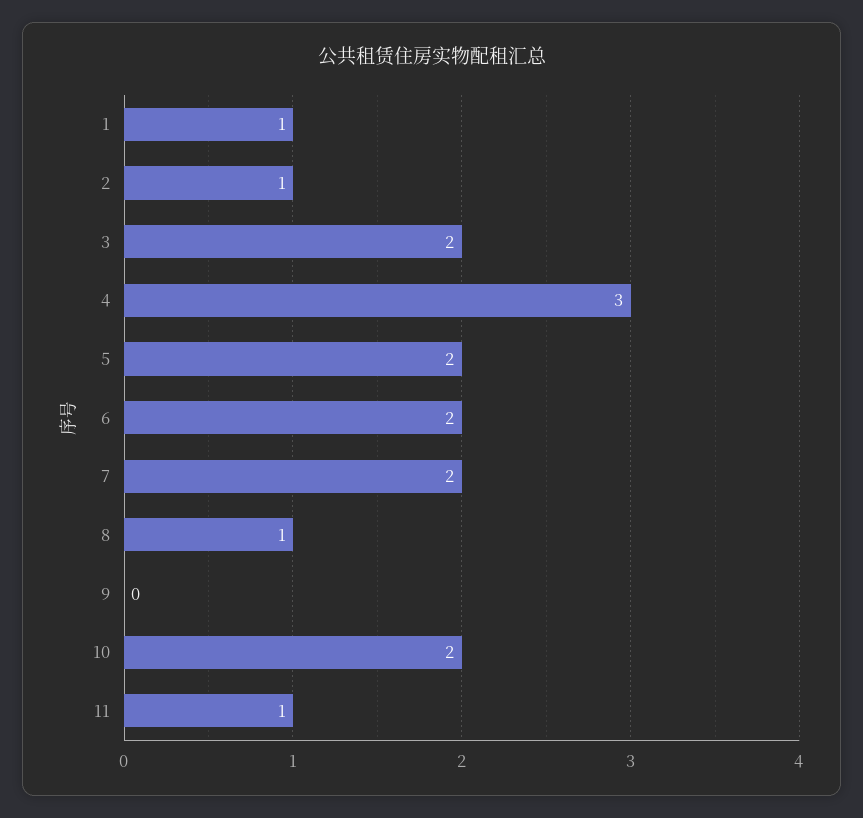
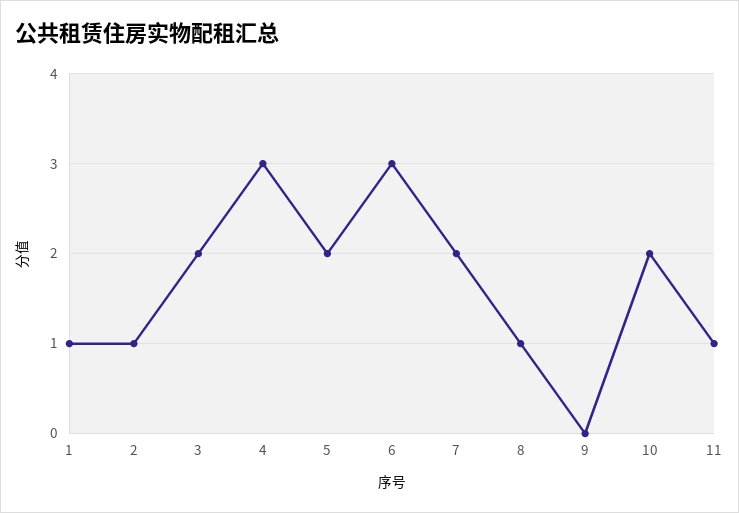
  {
    "1": 1,
    "2": 1,
    "3": 2,
    "4": 3,
    "5": 2,
-   "6": 2,
+   "6": 3,
    "7": 2,
    "8": 1,
    "9": 0,
    "10": 2,
    "11": 1
  }

